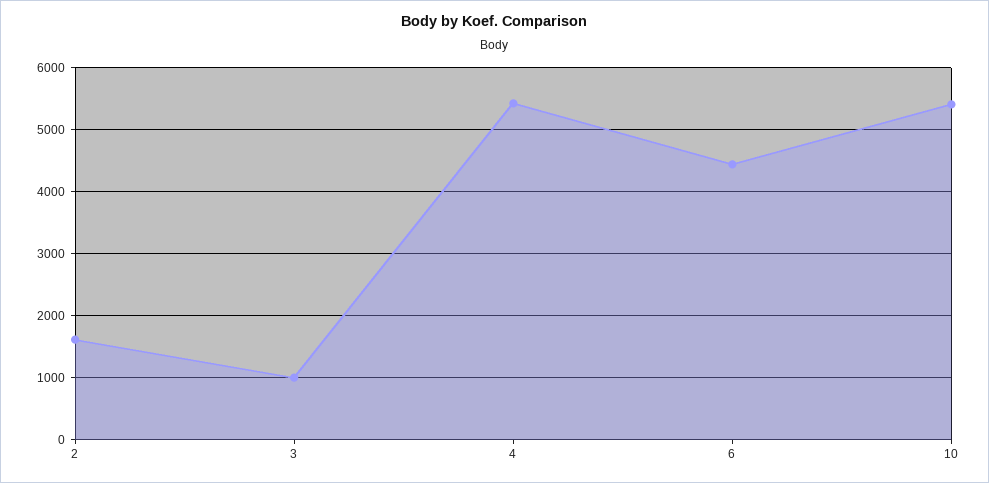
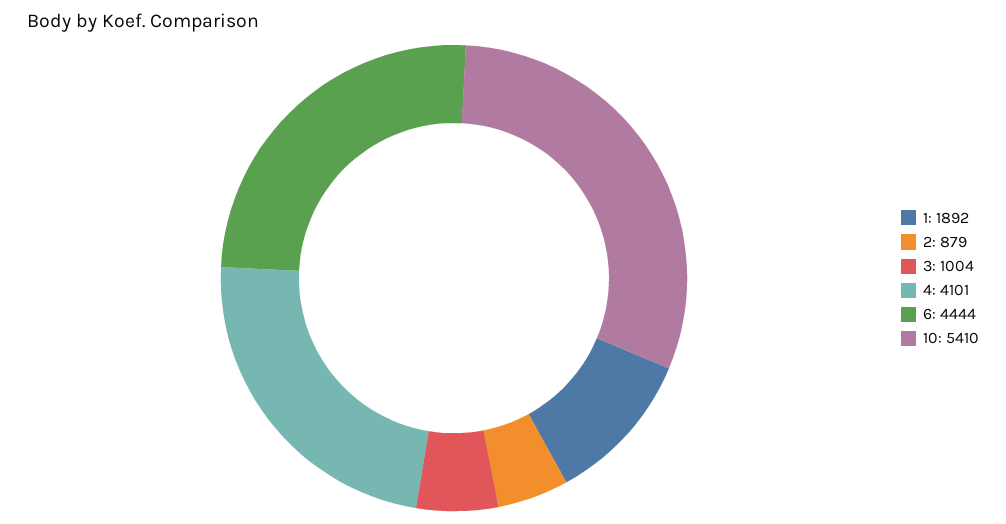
  {
-   "2": 1600,
+   "2": 879,
    "3": 1004,
-   "4": 5400,
+   "4": 4101,
    "6": 4444,
-   "10": 5410
+   "10": 5410,
+   "1": 1892
  }

